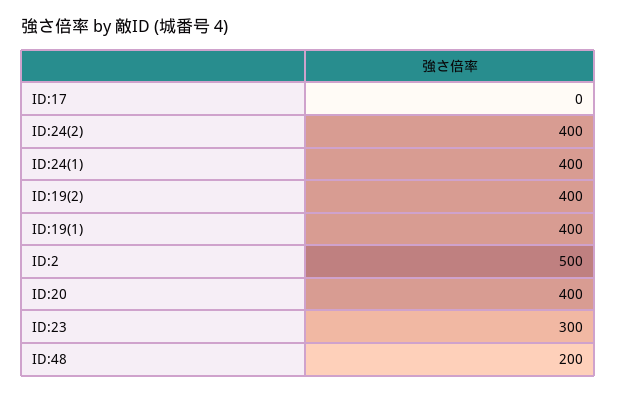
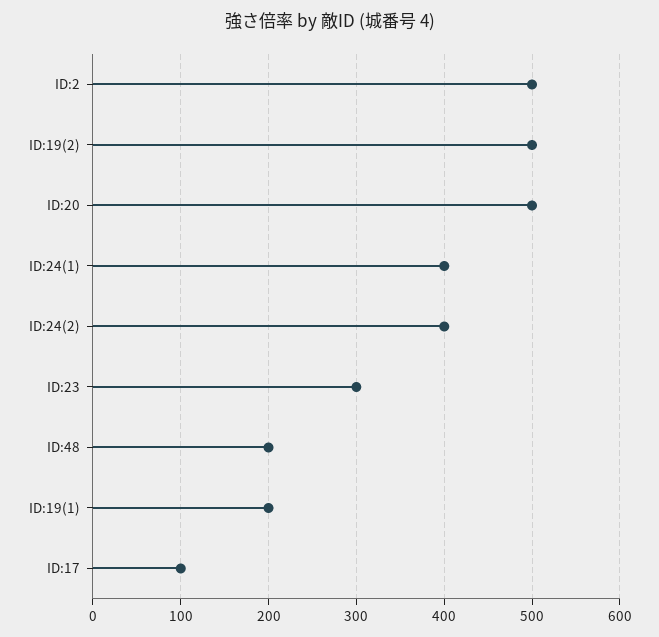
  {
-   "ID:17": 0,
+   "ID:17": 100,
    "ID:24(2)": 400,
    "ID:24(1)": 400,
-   "ID:19(2)": 400,
+   "ID:19(2)": 500,
-   "ID:19(1)": 400,
+   "ID:19(1)": 200,
    "ID:2": 500,
-   "ID:20": 400,
+   "ID:20": 500,
    "ID:23": 300,
    "ID:48": 200
  }

